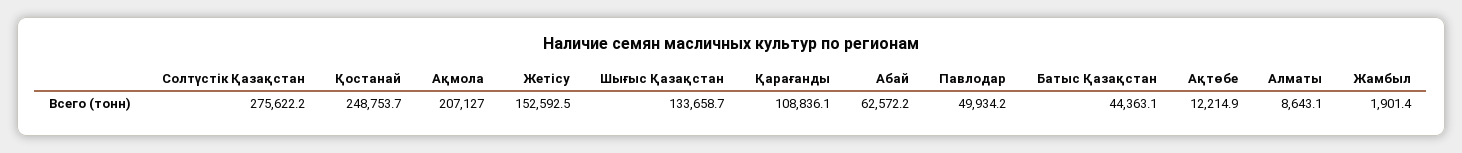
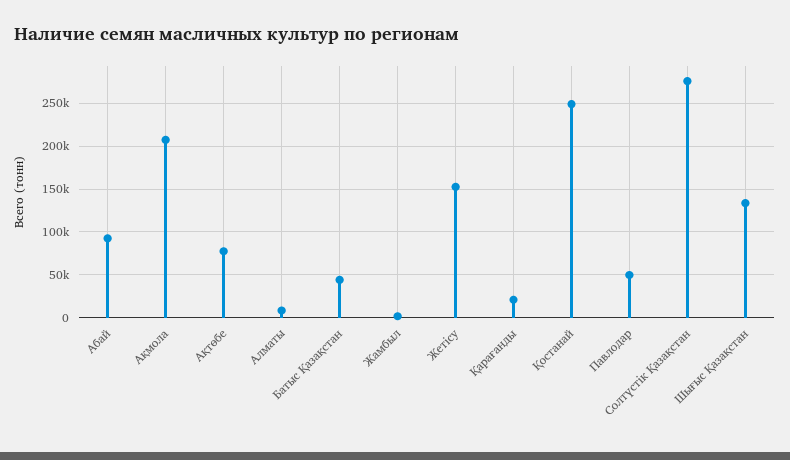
  {
    "Солтүстік Қазақстан": 275622.2,
    "Қостанай": 248753.7,
    "Ақмола": 207127,
    "Жетісу": 152592.5,
    "Шығыс Қазақстан": 133658.7,
-   "Қарағанды": 108836.1,
+   "Қарағанды": 20000,
-   "Абай": 62572.2,
+   "Абай": 90000,
    "Павлодар": 49934.2,
    "Батыс Қазақстан": 44363.1,
-   "Ақтөбе": 12214.9,
+   "Ақтөбе": 80000,
    "Алматы": 8643.1,
    "Жамбыл": 1901.4
  }

